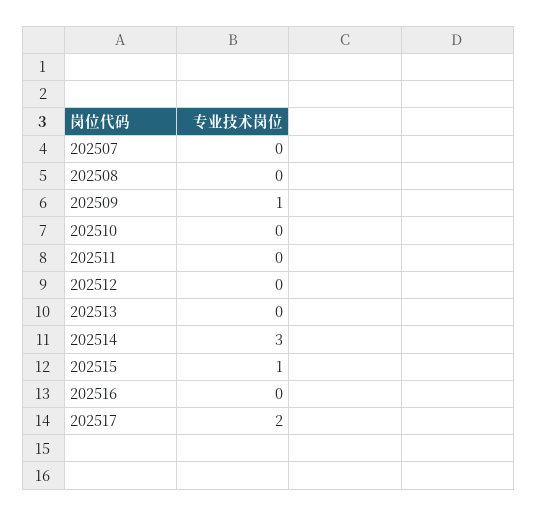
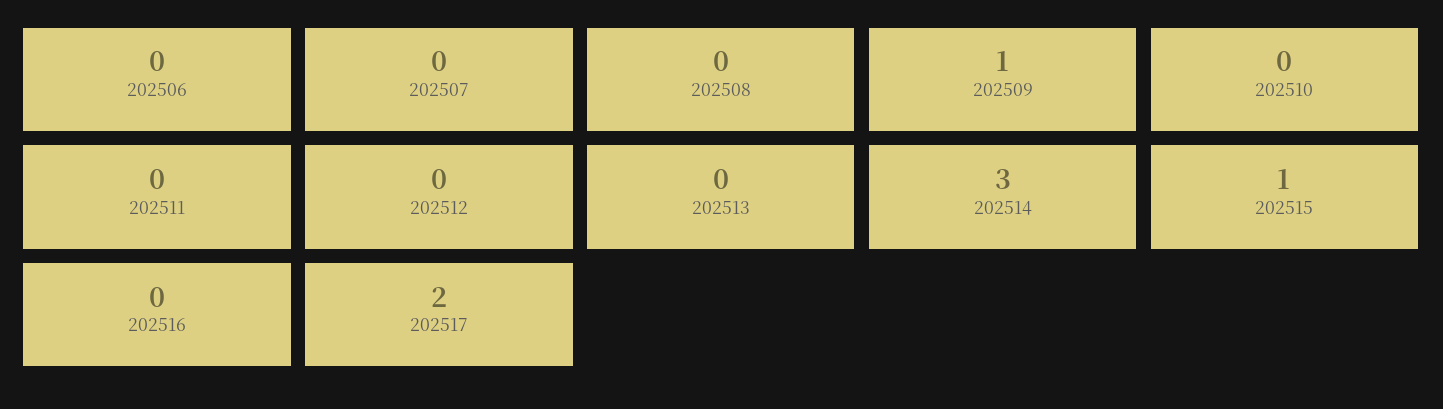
  {
    "202507": 0,
    "202508": 0,
    "202509": 1,
    "202510": 0,
    "202511": 0,
    "202512": 0,
    "202513": 0,
    "202514": 3,
    "202515": 1,
    "202516": 0,
-   "202517": 2
+   "202517": 2,
+   "202506": 0
  }

